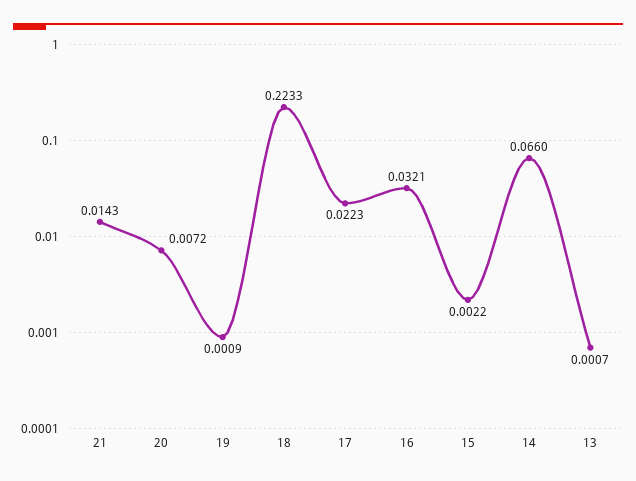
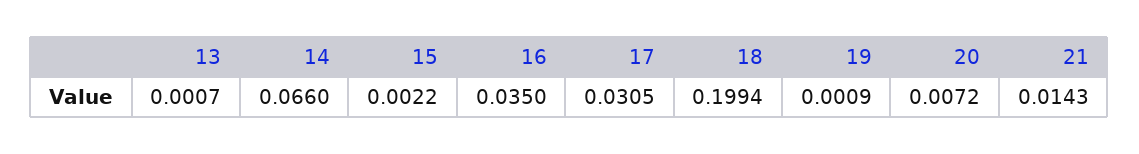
  {
    "21": 0.0143,
    "20": 0.0072,
    "19": 0.0009,
-   "18": 0.2233,
+   "18": 0.1994,
-   "17": 0.0223,
+   "17": 0.0305,
-   "16": 0.0321,
+   "16": 0.035,
    "15": 0.0022,
    "14": 0.066,
    "13": 0.0007
  }

